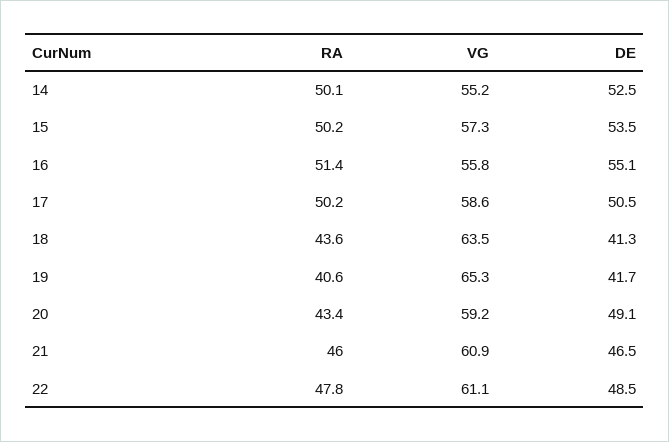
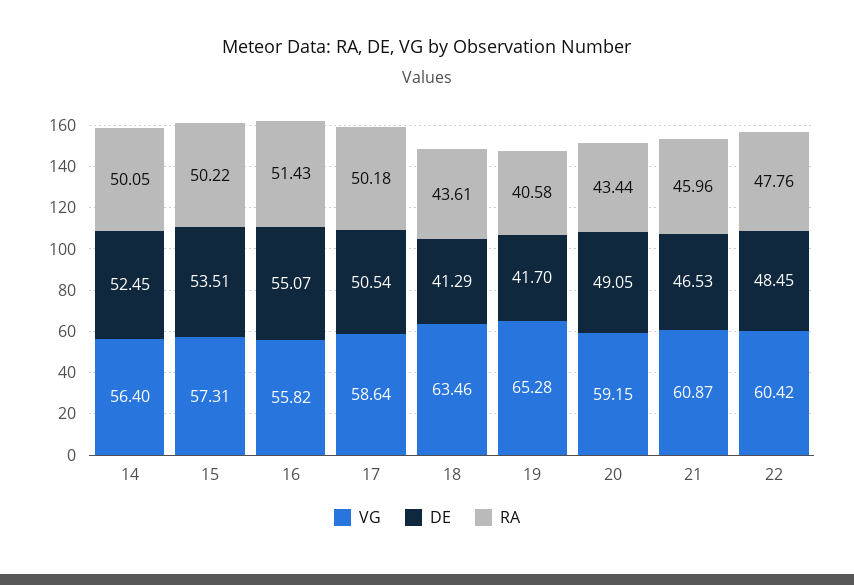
  {
    "RA": {
      "14": 50.05,
      "15": 50.22,
      "16": 51.43,
      "17": 50.18,
      "18": 43.61,
      "19": 40.58,
      "20": 43.44,
      "21": 45.96,
      "22": 47.76
    },
    "VG": {
-     "14": 55.2,
+     "14": 56.4,
      "15": 57.31,
      "16": 55.82,
      "17": 58.64,
      "18": 63.46,
      "19": 65.28,
      "20": 59.15,
      "21": 60.87,
-     "22": 61.1
+     "22": 60.42
    },
    "DE": {
      "14": 52.45,
      "15": 53.51,
      "16": 55.07,
      "17": 50.54,
      "18": 41.29,
      "19": 41.7,
      "20": 49.05,
      "21": 46.53,
      "22": 48.45
    }
  }

